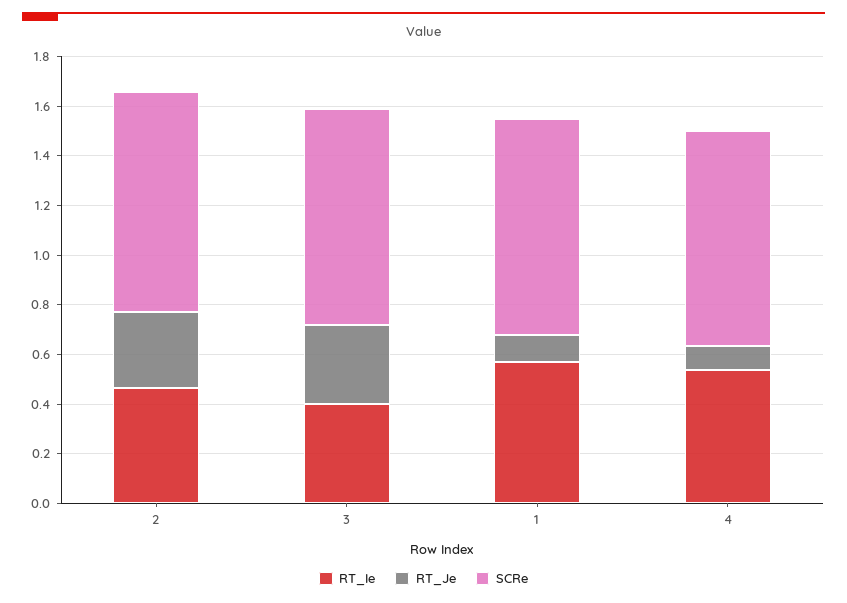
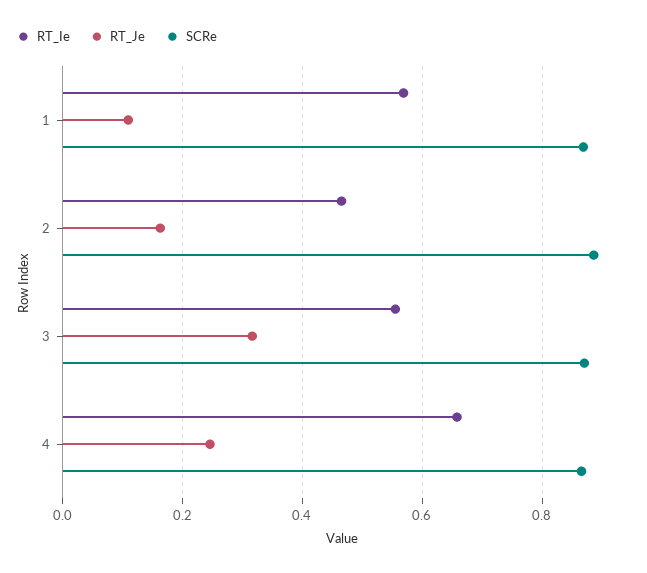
  {
    "RT_Ie": {
      "2": 0.46,
-     "3": 0.4,
+     "3": 0.56,
      "1": 0.56,
-     "4": 0.55
+     "4": 0.66
    },
    "RT_Je": {
-     "2": 0.3,
+     "2": 0.16,
      "3": 0.32,
      "1": 0.1,
-     "4": 0.1
+     "4": 0.24
    },
    "SCRe": {
      "2": 0.88,
      "3": 0.88,
      "1": 0.86,
      "4": 0.86
    }
  }

